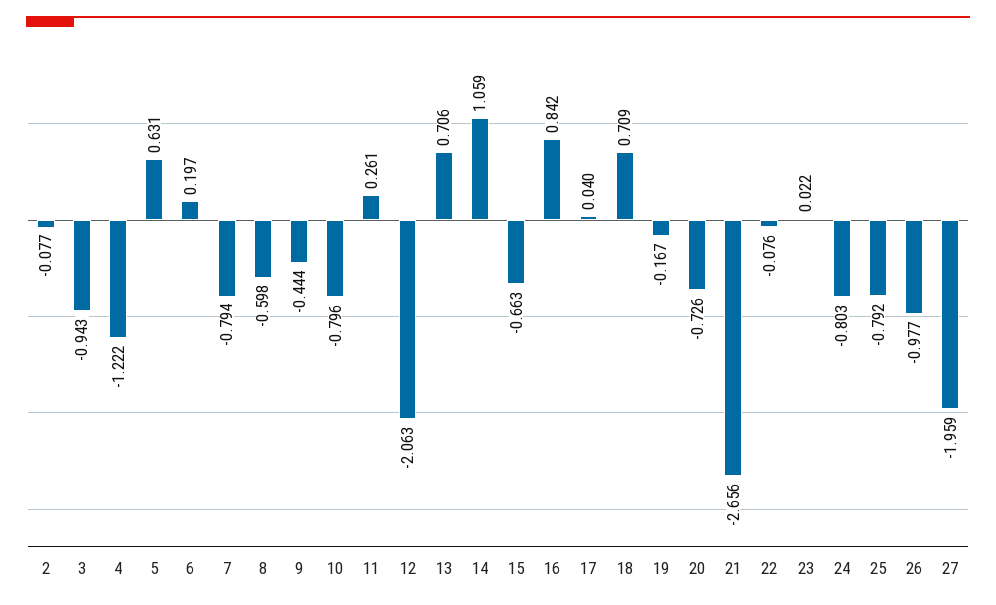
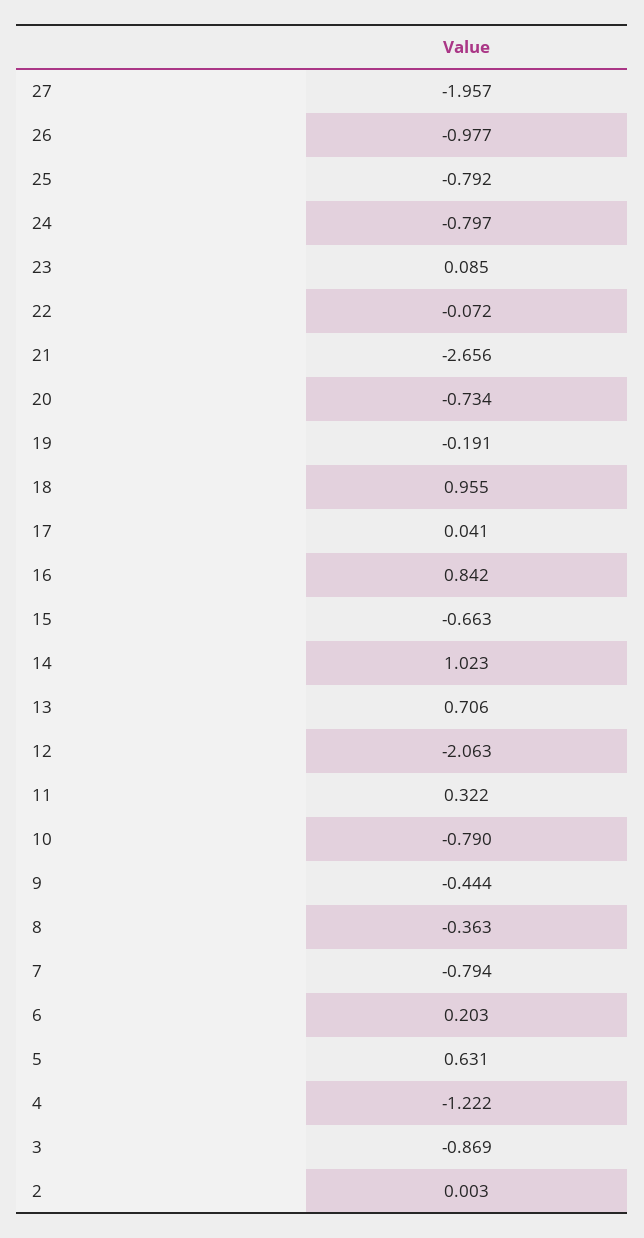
  {
-   "2": -0.077,
+   "2": 0.003,
-   "3": -0.943,
+   "3": -0.869,
    "4": -1.222,
    "5": 0.631,
-   "6": 0.197,
+   "6": 0.203,
    "7": -0.794,
-   "8": -0.598,
+   "8": -0.363,
    "9": -0.444,
-   "10": -0.796,
+   "10": -0.79,
-   "11": 0.261,
+   "11": 0.322,
    "12": -2.063,
    "13": 0.706,
-   "14": 1.059,
+   "14": 1.023,
    "15": -0.663,
    "16": 0.842,
-   "17": 0.04,
+   "17": 0.041,
-   "18": 0.709,
+   "18": 0.955,
-   "19": -0.167,
+   "19": -0.191,
-   "20": -0.726,
+   "20": -0.734,
    "21": -2.656,
-   "22": -0.076,
+   "22": -0.072,
-   "23": 0.022,
+   "23": 0.085,
-   "24": -0.803,
+   "24": -0.797,
    "25": -0.792,
    "26": -0.977,
-   "27": -1.959
+   "27": -1.957
  }

